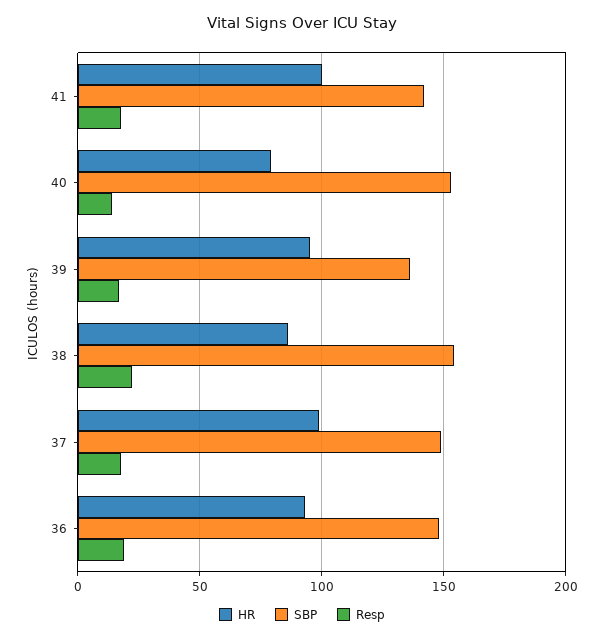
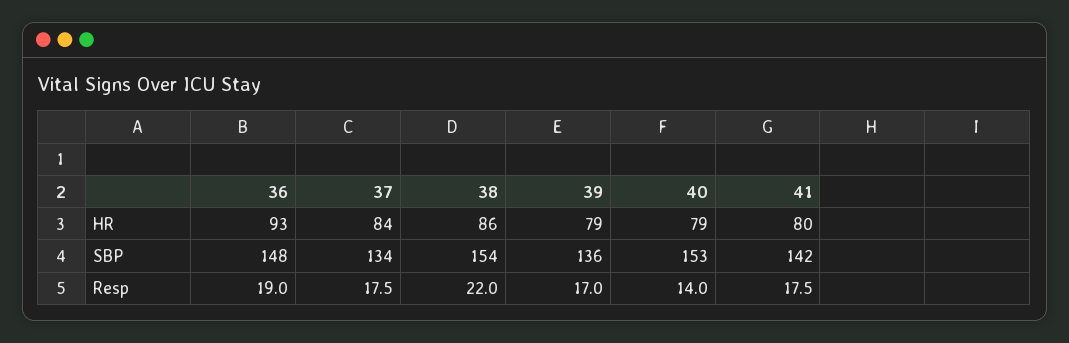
  {
    "HR": {
-     "41": 100,
+     "41": 80,
      "40": 79,
-     "39": 95,
+     "39": 79,
      "38": 86,
-     "37": 100,
+     "37": 84,
      "36": 93
    },
    "SBP": {
      "41": 142,
      "40": 153,
      "39": 136,
      "38": 154,
-     "37": 150,
+     "37": 134,
      "36": 148
    },
    "Resp": {
      "41": 17.5,
      "40": 14,
      "39": 17,
      "38": 22,
      "37": 17.5,
      "36": 19
    }
  }

